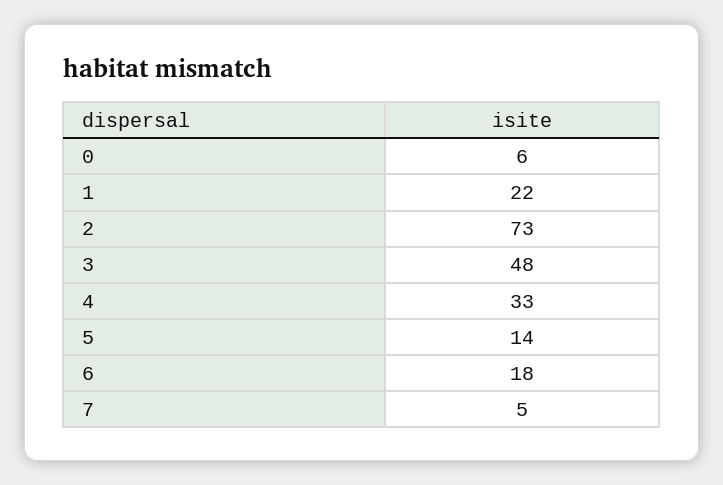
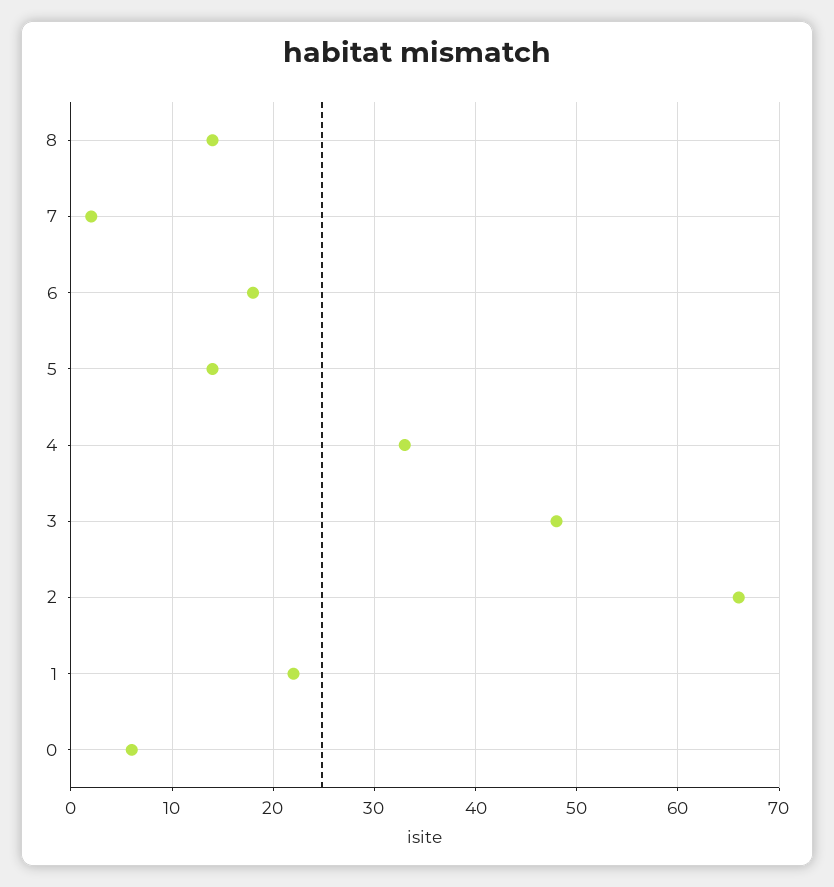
  {
    "0": 6,
    "1": 22,
-   "2": 73,
+   "2": 66,
    "3": 48,
    "4": 33,
    "5": 14,
    "6": 18,
-   "7": 5
+   "7": 2,
+   "8": 14
  }

